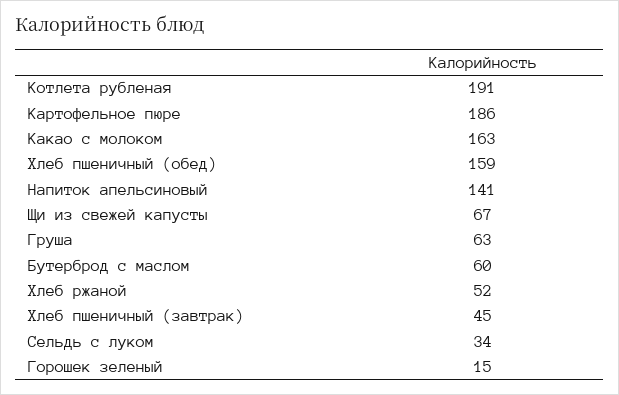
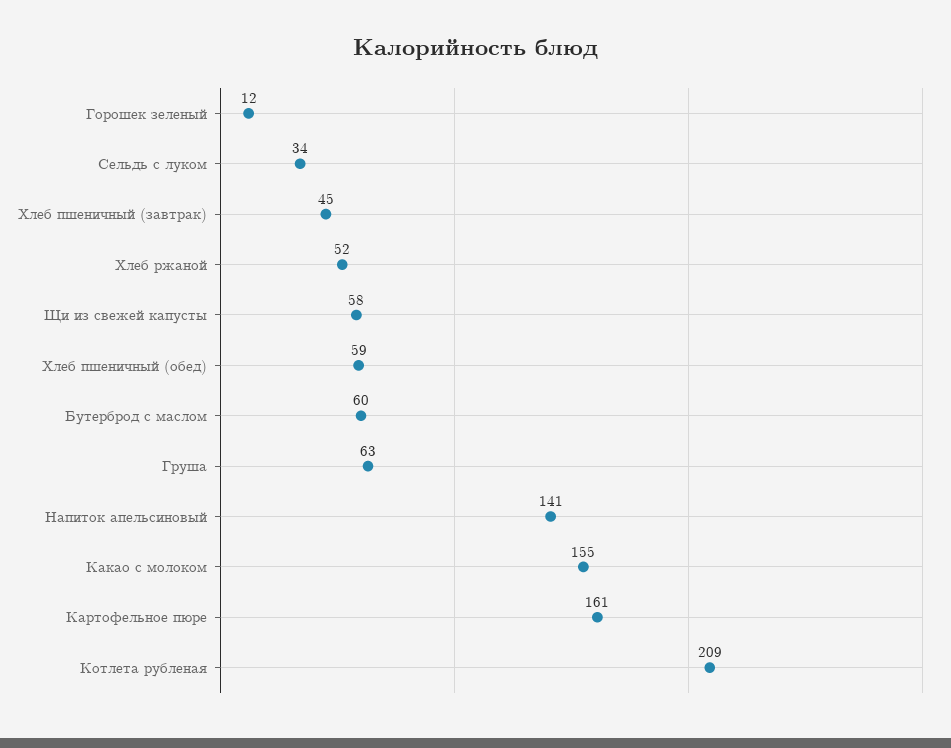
  {
-   "Котлета рубленая": 191,
+   "Котлета рубленая": 209,
-   "Картофельное пюре": 186,
+   "Картофельное пюре": 161,
-   "Какао с молоком": 163,
+   "Какао с молоком": 155,
-   "Хлеб пшеничный (обед)": 159,
+   "Хлеб пшеничный (обед)": 59,
    "Напиток апельсиновый": 141,
-   "Щи из свежей капусты": 67,
+   "Щи из свежей капусты": 58,
    "Груша": 63,
    "Бутерброд с маслом": 60,
    "Хлеб ржаной": 52,
    "Хлеб пшеничный (завтрак)": 45,
    "Сельдь с луком": 34,
-   "Горошек зеленый": 15
+   "Горошек зеленый": 12
  }

